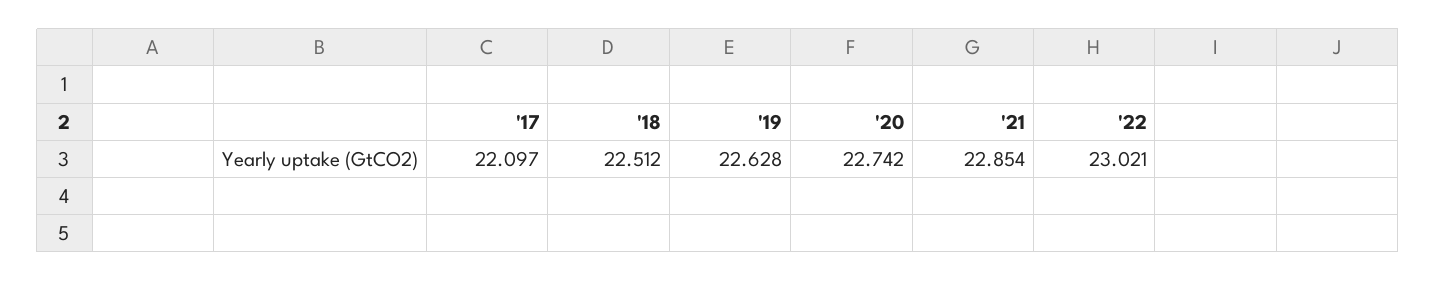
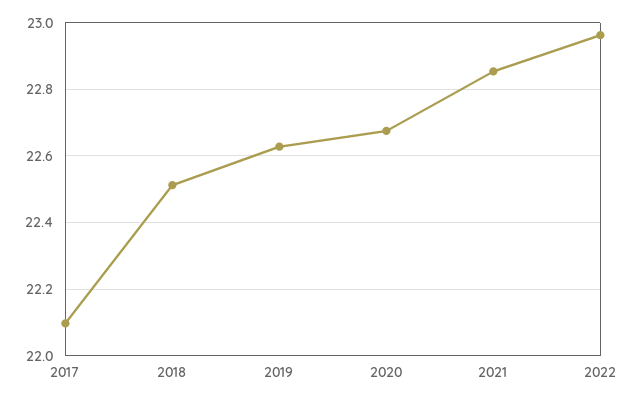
  {
    "'17": 22.097,
    "'18": 22.512,
    "'19": 22.628,
-   "'20": 22.742,
+   "'20": 22.68,
    "'21": 22.854,
-   "'22": 23.021
+   "'22": 22.96
  }

